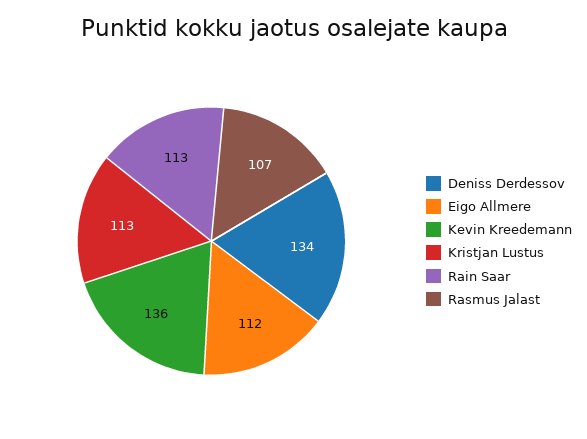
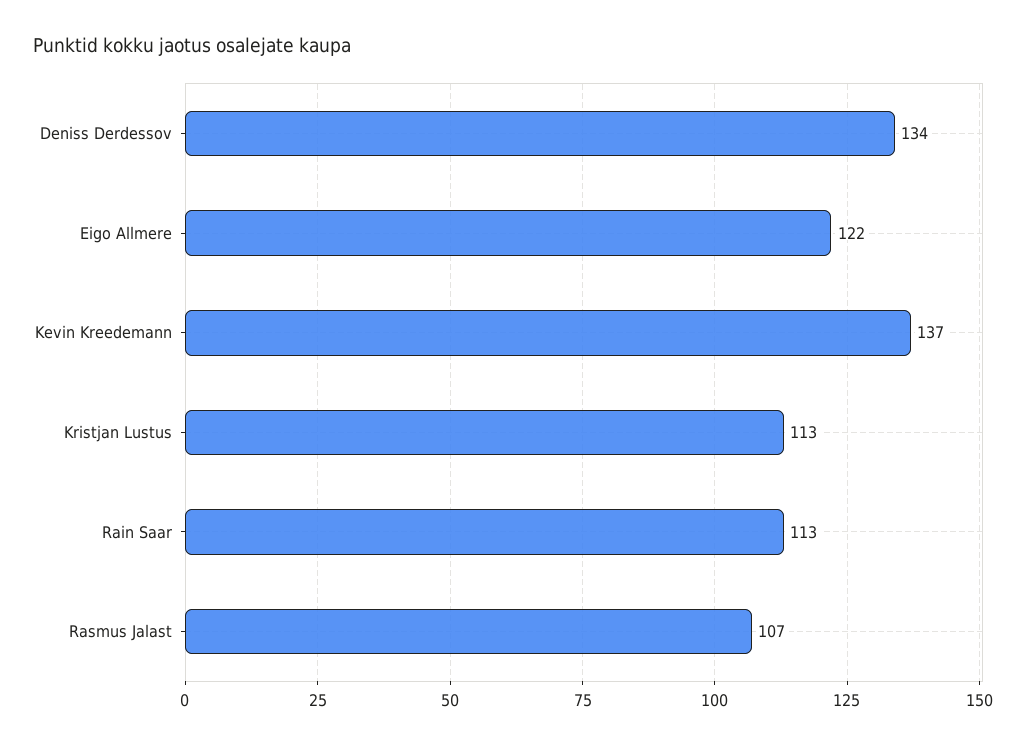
  {
    "Deniss Derdessov": 134,
-   "Eigo Allmere": 112,
+   "Eigo Allmere": 122,
-   "Kevin Kreedemann": 136,
+   "Kevin Kreedemann": 137,
    "Kristjan Lustus": 113,
    "Rain Saar": 113,
    "Rasmus Jalast": 107
  }

